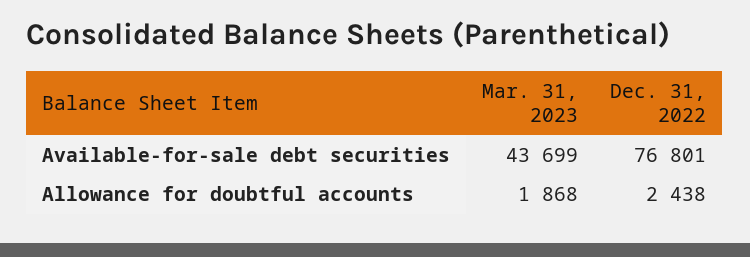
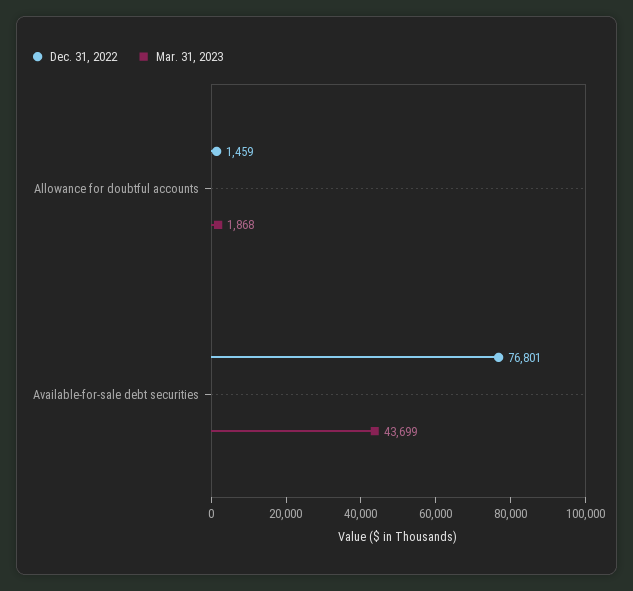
  {
    "Mar. 31, 2023": {
      "Available-for-sale debt securities": 43699,
      "Allowance for doubtful accounts": 1868
    },
    "Dec. 31, 2022": {
      "Available-for-sale debt securities": 76801,
-     "Allowance for doubtful accounts": 2438
+     "Allowance for doubtful accounts": 1459
    }
  }

